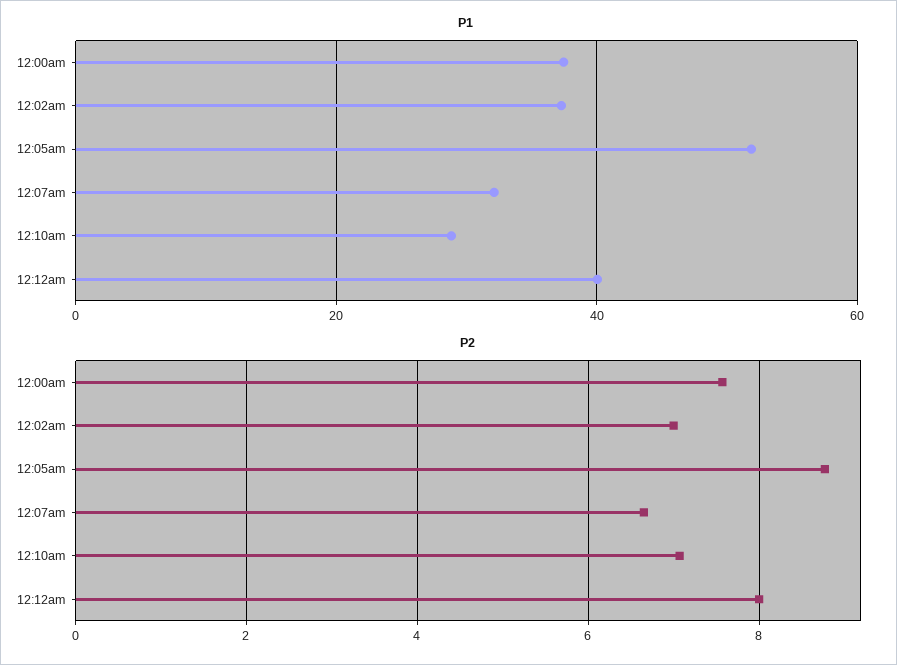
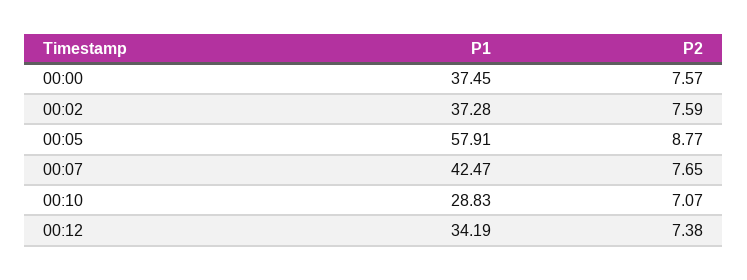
  {
    "P1": {
      "12:00am": 37.45,
      "12:02am": 37.28,
-     "12:05am": 52,
+     "12:05am": 57.91,
-     "12:07am": 32,
+     "12:07am": 42.47,
      "12:10am": 28.83,
-     "12:12am": 40
+     "12:12am": 34.19
    },
    "P2": {
      "12:00am": 7.57,
-     "12:02am": 7,
+     "12:02am": 7.59,
      "12:05am": 8.77,
-     "12:07am": 6.6,
+     "12:07am": 7.65,
      "12:10am": 7.07,
-     "12:12am": 8
+     "12:12am": 7.38
    }
  }

